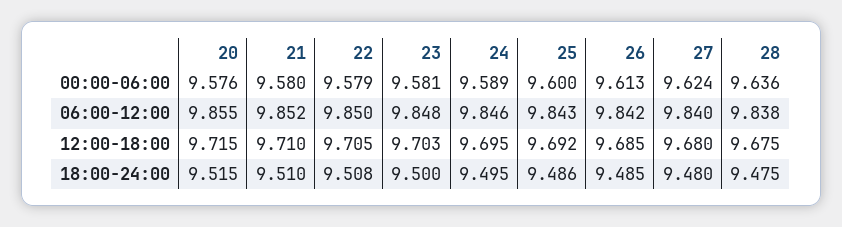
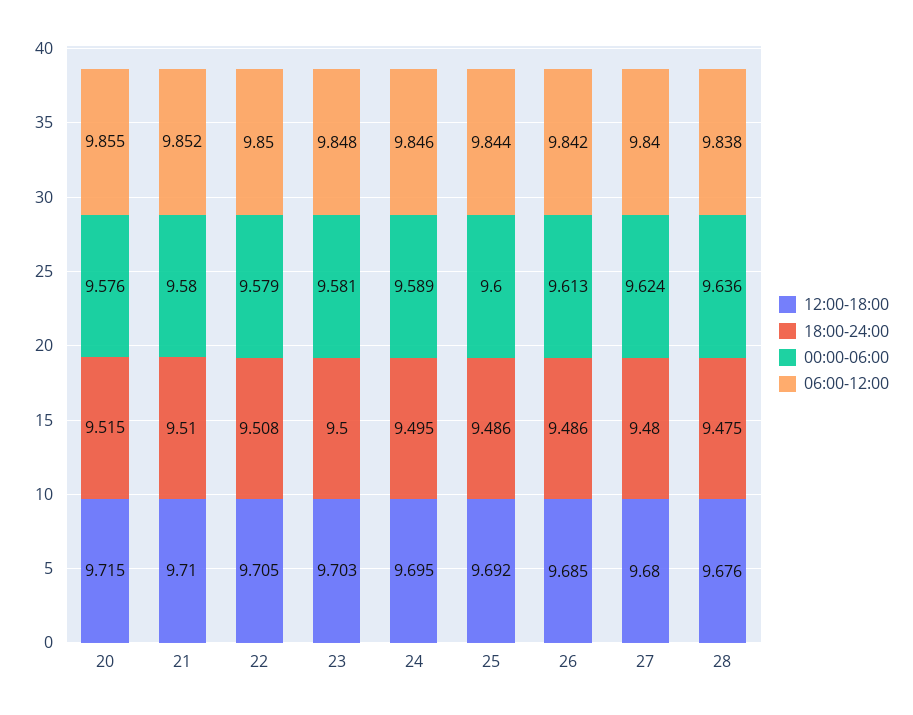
  {
    "00:00-06:00": {
      "20": 9.576,
      "21": 9.58,
      "22": 9.579,
      "23": 9.581,
      "24": 9.589,
      "25": 9.6,
      "26": 9.613,
      "27": 9.624,
      "28": 9.636
    },
    "06:00-12:00": {
      "20": 9.855,
      "21": 9.852,
      "22": 9.85,
      "23": 9.848,
      "24": 9.846,
-     "25": 9.843,
+     "25": 9.844,
      "26": 9.842,
      "27": 9.84,
      "28": 9.838
    },
    "12:00-18:00": {
      "20": 9.715,
      "21": 9.71,
      "22": 9.705,
      "23": 9.703,
      "24": 9.695,
      "25": 9.692,
      "26": 9.685,
      "27": 9.68,
-     "28": 9.675
+     "28": 9.676
    },
    "18:00-24:00": {
      "20": 9.515,
      "21": 9.51,
      "22": 9.508,
      "23": 9.5,
      "24": 9.495,
      "25": 9.486,
-     "26": 9.485,
+     "26": 9.486,
      "27": 9.48,
      "28": 9.475
    }
  }

